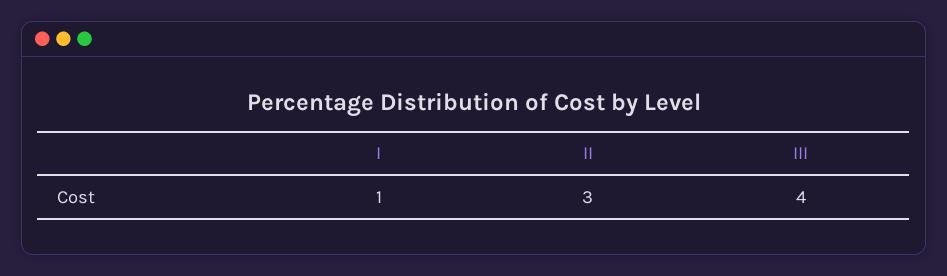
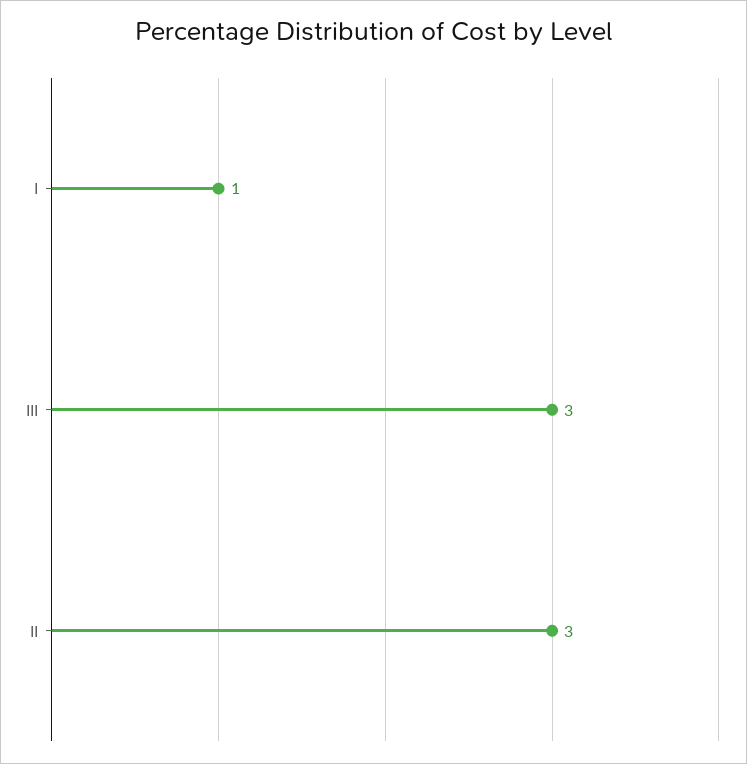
  {
    "I": 1,
    "II": 3,
-   "III": 4
+   "III": 3
  }

